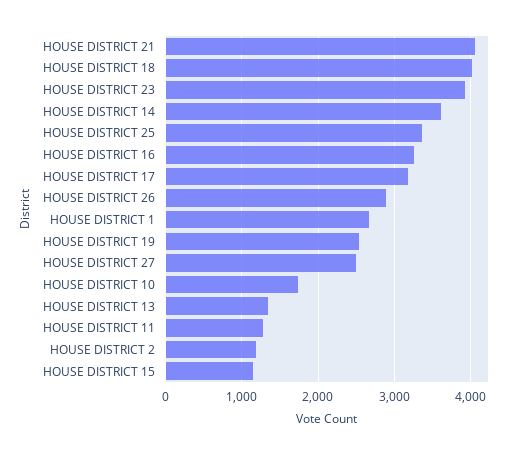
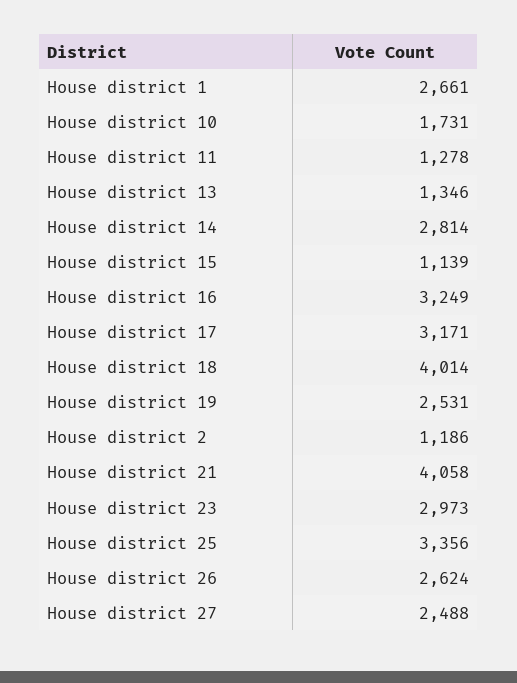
  {
    "HOUSE DISTRICT 21": 4058,
    "HOUSE DISTRICT 18": 4014,
-   "HOUSE DISTRICT 23": 3900,
+   "HOUSE DISTRICT 23": 2973,
-   "HOUSE DISTRICT 14": 3600,
+   "HOUSE DISTRICT 14": 2814,
    "HOUSE DISTRICT 25": 3356,
    "HOUSE DISTRICT 16": 3249,
    "HOUSE DISTRICT 17": 3171,
-   "HOUSE DISTRICT 26": 2900,
+   "HOUSE DISTRICT 26": 2624,
    "HOUSE DISTRICT 1": 2661,
    "HOUSE DISTRICT 19": 2531,
    "HOUSE DISTRICT 27": 2488,
    "HOUSE DISTRICT 10": 1731,
    "HOUSE DISTRICT 13": 1346,
    "HOUSE DISTRICT 11": 1278,
    "HOUSE DISTRICT 2": 1186,
    "HOUSE DISTRICT 15": 1139
  }

